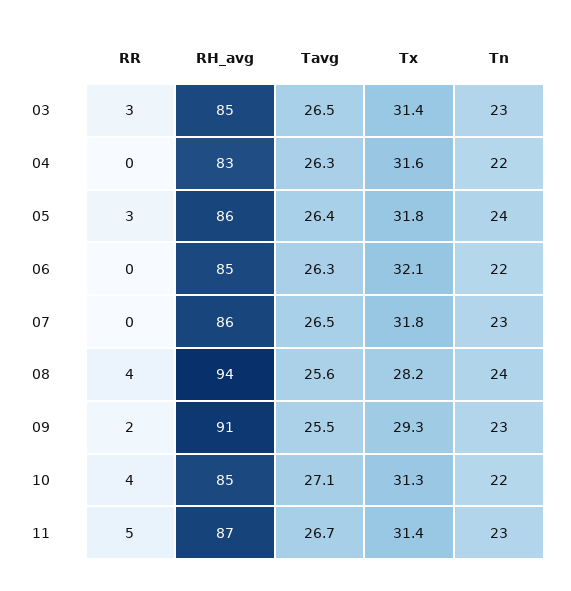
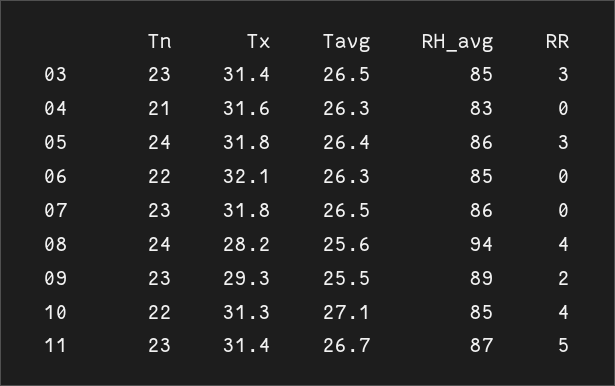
  {
    "RR": {
      "03": 3,
      "04": 0,
      "05": 3,
      "06": 0,
      "07": 0,
      "08": 4,
      "09": 2,
      "10": 4,
      "11": 5
    },
    "RH_avg": {
      "03": 85,
      "04": 83,
      "05": 86,
      "06": 85,
      "07": 86,
      "08": 94,
-     "09": 91,
+     "09": 89,
      "10": 85,
      "11": 87
    },
    "Tavg": {
      "03": 26.5,
      "04": 26.3,
      "05": 26.4,
      "06": 26.3,
      "07": 26.5,
      "08": 25.6,
      "09": 25.5,
      "10": 27.1,
      "11": 26.7
    },
    "Tx": {
      "03": 31.4,
      "04": 31.6,
      "05": 31.8,
      "06": 32.1,
      "07": 31.8,
      "08": 28.2,
      "09": 29.3,
      "10": 31.3,
      "11": 31.4
    },
    "Tn": {
      "03": 23,
-     "04": 22,
+     "04": 21,
      "05": 24,
      "06": 22,
      "07": 23,
      "08": 24,
      "09": 23,
      "10": 22,
      "11": 23
    }
  }

